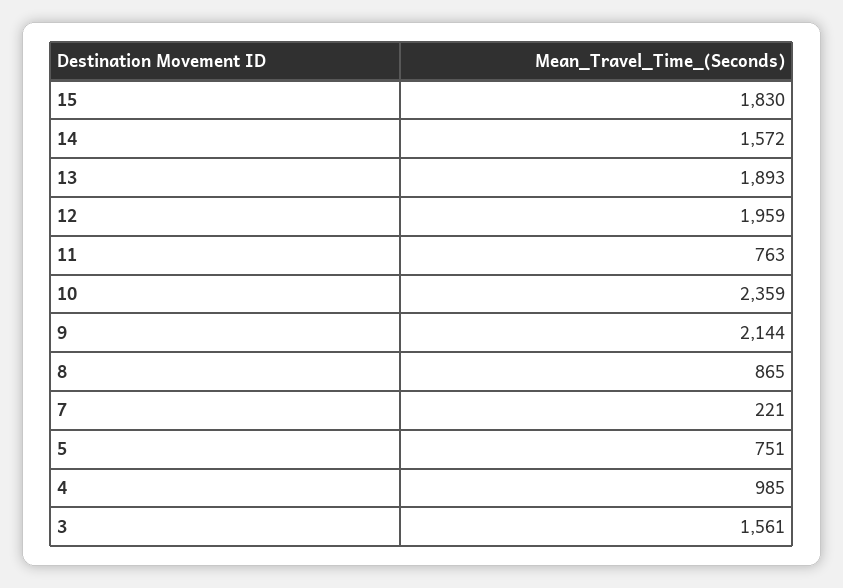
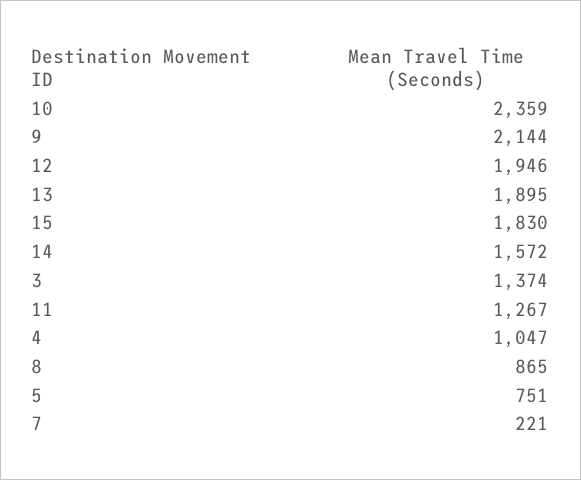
  {
    "15": 1830,
    "14": 1572,
-   "13": 1893,
+   "13": 1895,
-   "12": 1959,
+   "12": 1946,
-   "11": 763,
+   "11": 1267,
    "10": 2359,
    "9": 2144,
    "8": 865,
    "7": 221,
    "5": 751,
-   "4": 985,
+   "4": 1047,
-   "3": 1561
+   "3": 1374
  }

